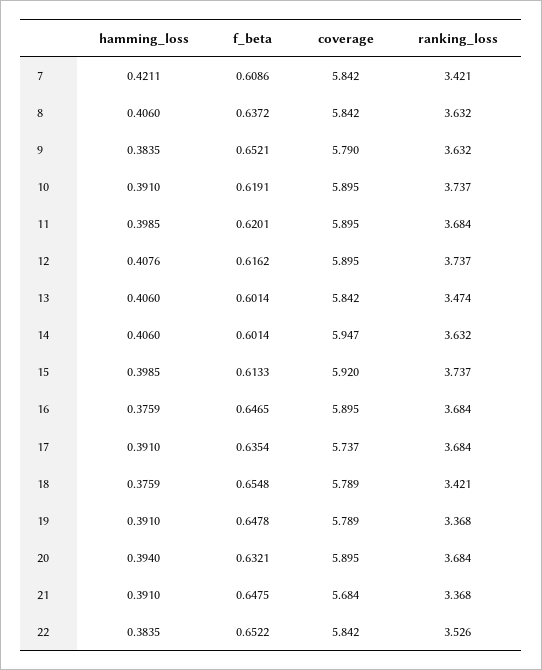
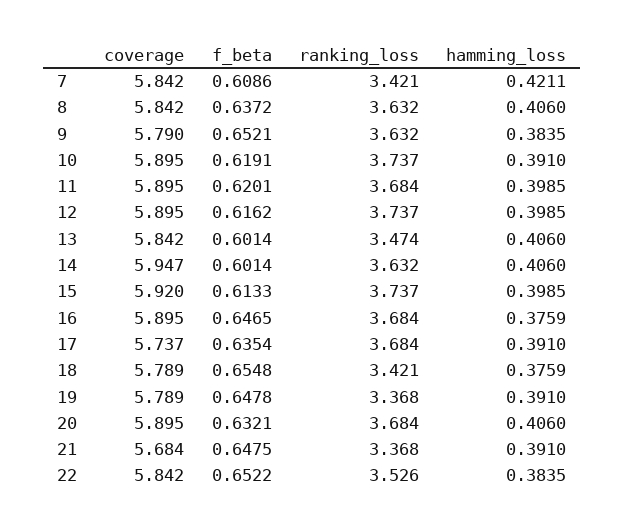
  {
    "hamming_loss": {
      "7": 0.4211,
      "8": 0.406,
      "9": 0.3835,
      "10": 0.391,
      "11": 0.3985,
-     "12": 0.4076,
+     "12": 0.3985,
      "13": 0.406,
      "14": 0.406,
      "15": 0.3985,
      "16": 0.3759,
      "17": 0.391,
      "18": 0.3759,
      "19": 0.391,
-     "20": 0.394,
+     "20": 0.406,
      "21": 0.391,
      "22": 0.3835
    },
    "f_beta": {
      "7": 0.6086,
      "8": 0.6372,
      "9": 0.6521,
      "10": 0.6191,
      "11": 0.6201,
      "12": 0.6162,
      "13": 0.6014,
      "14": 0.6014,
      "15": 0.6133,
      "16": 0.6465,
      "17": 0.6354,
      "18": 0.6548,
      "19": 0.6478,
      "20": 0.6321,
      "21": 0.6475,
      "22": 0.6522
    },
    "coverage": {
      "7": 5.842,
      "8": 5.842,
      "9": 5.79,
      "10": 5.895,
      "11": 5.895,
      "12": 5.895,
      "13": 5.842,
      "14": 5.947,
      "15": 5.92,
      "16": 5.895,
      "17": 5.737,
      "18": 5.789,
      "19": 5.789,
      "20": 5.895,
      "21": 5.684,
      "22": 5.842
    },
    "ranking_loss": {
      "7": 3.421,
      "8": 3.632,
      "9": 3.632,
      "10": 3.737,
      "11": 3.684,
      "12": 3.737,
      "13": 3.474,
      "14": 3.632,
      "15": 3.737,
      "16": 3.684,
      "17": 3.684,
      "18": 3.421,
      "19": 3.368,
      "20": 3.684,
      "21": 3.368,
      "22": 3.526
    }
  }

